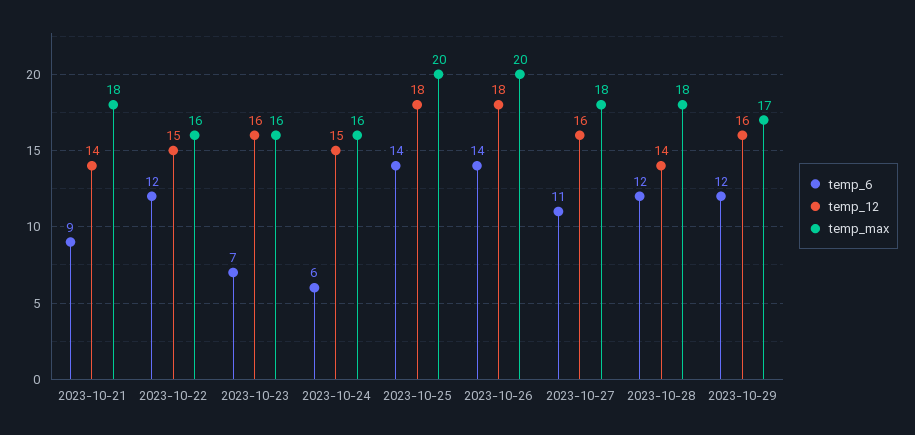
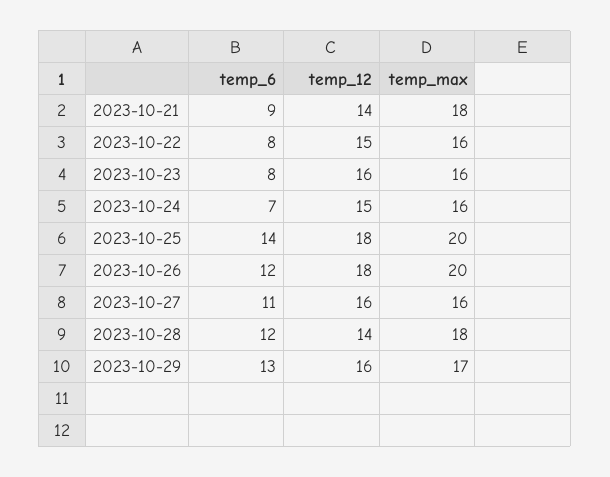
  {
    "temp_6": {
      "2023-10-21": 9,
-     "2023-10-22": 12,
+     "2023-10-22": 8,
-     "2023-10-23": 7,
+     "2023-10-23": 8,
-     "2023-10-24": 6,
+     "2023-10-24": 7,
      "2023-10-25": 14,
-     "2023-10-26": 14,
+     "2023-10-26": 12,
      "2023-10-27": 11,
      "2023-10-28": 12,
-     "2023-10-29": 12
+     "2023-10-29": 13
    },
    "temp_12": {
      "2023-10-21": 14,
      "2023-10-22": 15,
      "2023-10-23": 16,
      "2023-10-24": 15,
      "2023-10-25": 18,
      "2023-10-26": 18,
      "2023-10-27": 16,
      "2023-10-28": 14,
      "2023-10-29": 16
    },
    "temp_max": {
      "2023-10-21": 18,
      "2023-10-22": 16,
      "2023-10-23": 16,
      "2023-10-24": 16,
      "2023-10-25": 20,
      "2023-10-26": 20,
-     "2023-10-27": 18,
+     "2023-10-27": 16,
      "2023-10-28": 18,
      "2023-10-29": 17
    }
  }

